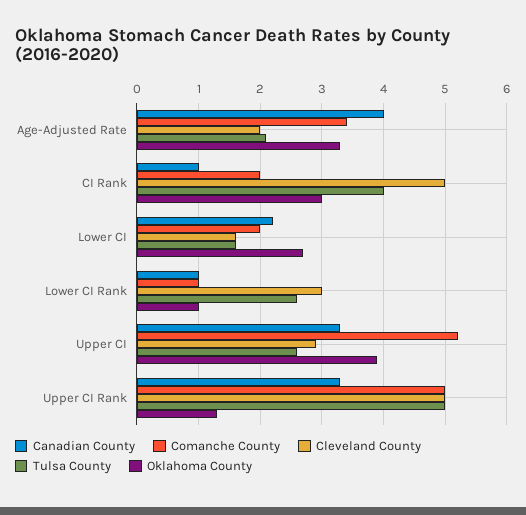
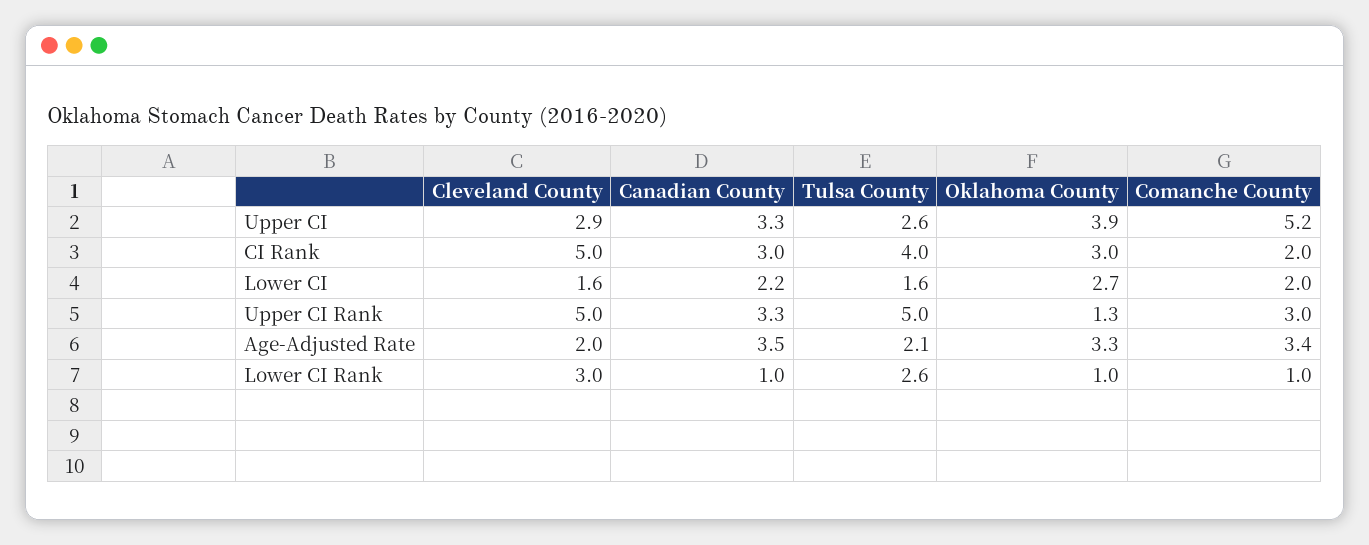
  {
    "Canadian County": {
-     "Age-Adjusted Rate": 4,
+     "Age-Adjusted Rate": 3.5,
-     "CI Rank": 1,
+     "CI Rank": 3,
      "Lower CI": 2.2,
      "Lower CI Rank": 1,
      "Upper CI": 3.3,
      "Upper CI Rank": 3.3
    },
    "Comanche County": {
      "Age-Adjusted Rate": 3.4,
      "CI Rank": 2,
      "Lower CI": 2,
      "Lower CI Rank": 1,
      "Upper CI": 5.2,
-     "Upper CI Rank": 5
+     "Upper CI Rank": 3
    },
    "Cleveland County": {
      "Age-Adjusted Rate": 2,
      "CI Rank": 5,
      "Lower CI": 1.6,
      "Lower CI Rank": 3,
      "Upper CI": 2.9,
      "Upper CI Rank": 5
    },
    "Tulsa County": {
      "Age-Adjusted Rate": 2.1,
      "CI Rank": 4,
      "Lower CI": 1.6,
      "Lower CI Rank": 2.6,
      "Upper CI": 2.6,
      "Upper CI Rank": 5
    },
    "Oklahoma County": {
      "Age-Adjusted Rate": 3.3,
      "CI Rank": 3,
      "Lower CI": 2.7,
      "Lower CI Rank": 1,
      "Upper CI": 3.9,
      "Upper CI Rank": 1.3
    }
  }

